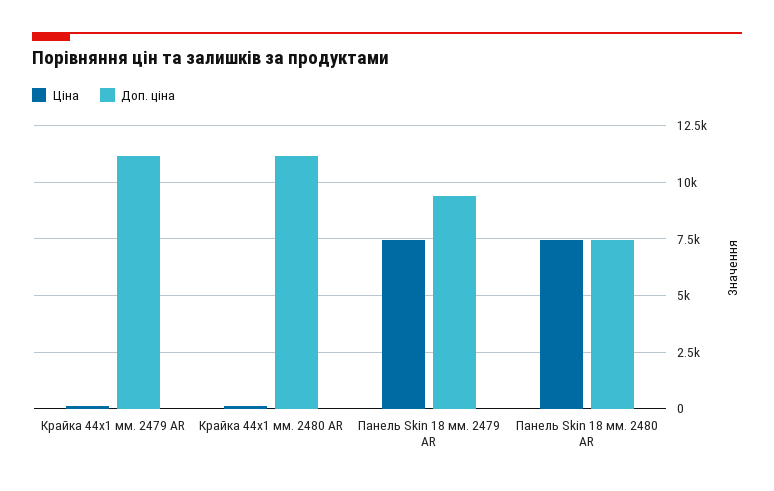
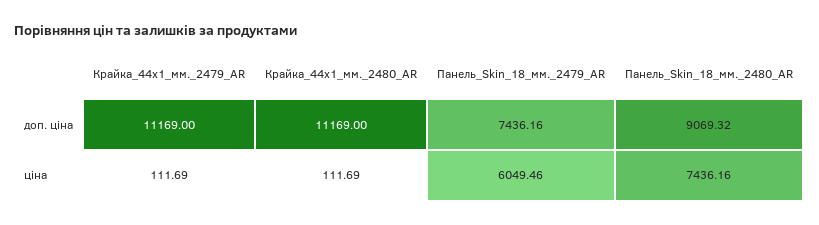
  {
    "Ціна": {
      "Крайка 44x1 мм. 2479 AR": 111.69,
      "Крайка 44x1 мм. 2480 AR": 111.69,
-     "Панель Skin 18 мм. 2479 AR": 7500,
+     "Панель Skin 18 мм. 2479 AR": 6049.46,
      "Панель Skin 18 мм. 2480 AR": 7436.16
    },
    "Доп. ціна": {
      "Крайка 44x1 мм. 2479 AR": 11169,
      "Крайка 44x1 мм. 2480 AR": 11169,
-     "Панель Skin 18 мм. 2479 AR": 9500,
+     "Панель Skin 18 мм. 2479 AR": 7436.16,
-     "Панель Skin 18 мм. 2480 AR": 7500
+     "Панель Skin 18 мм. 2480 AR": 9069.32
    }
  }

